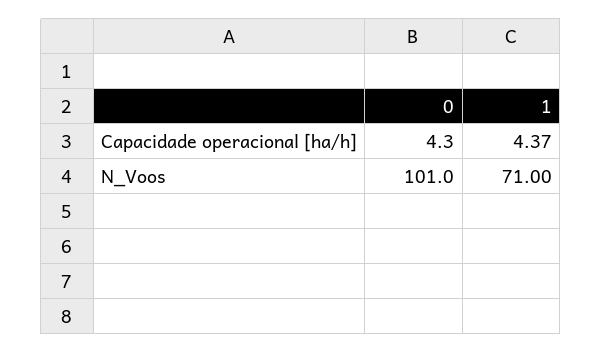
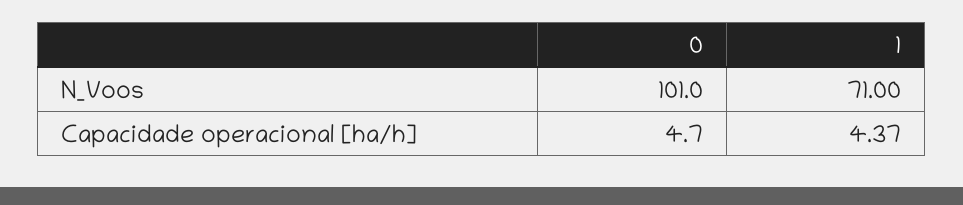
  {
    "0": {
-     "Capacidade operacional [ha/h]": 4.3,
+     "Capacidade operacional [ha/h]": 4.7,
      "N_Voos": 101
    },
    "1": {
      "Capacidade operacional [ha/h]": 4.37,
      "N_Voos": 71
    }
  }

